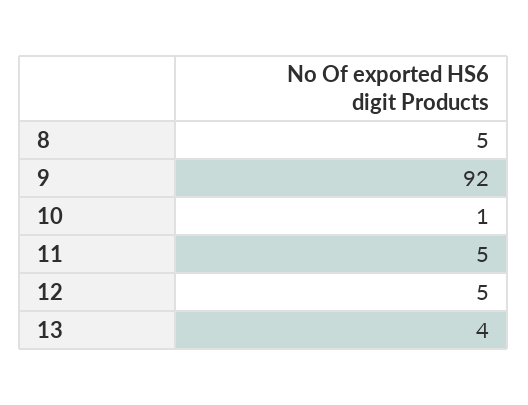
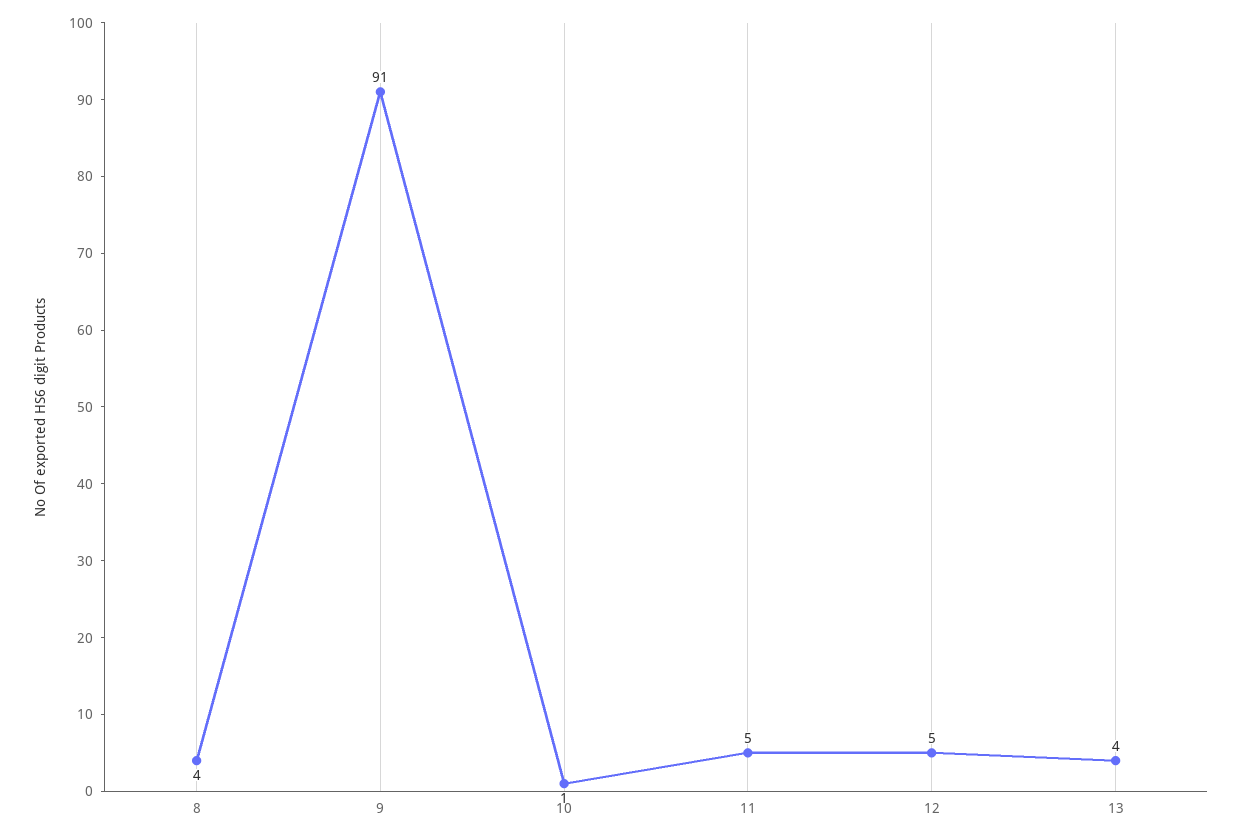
  {
-   "8": 5,
+   "8": 4,
-   "9": 92,
+   "9": 91,
    "10": 1,
    "11": 5,
    "12": 5,
    "13": 4
  }

